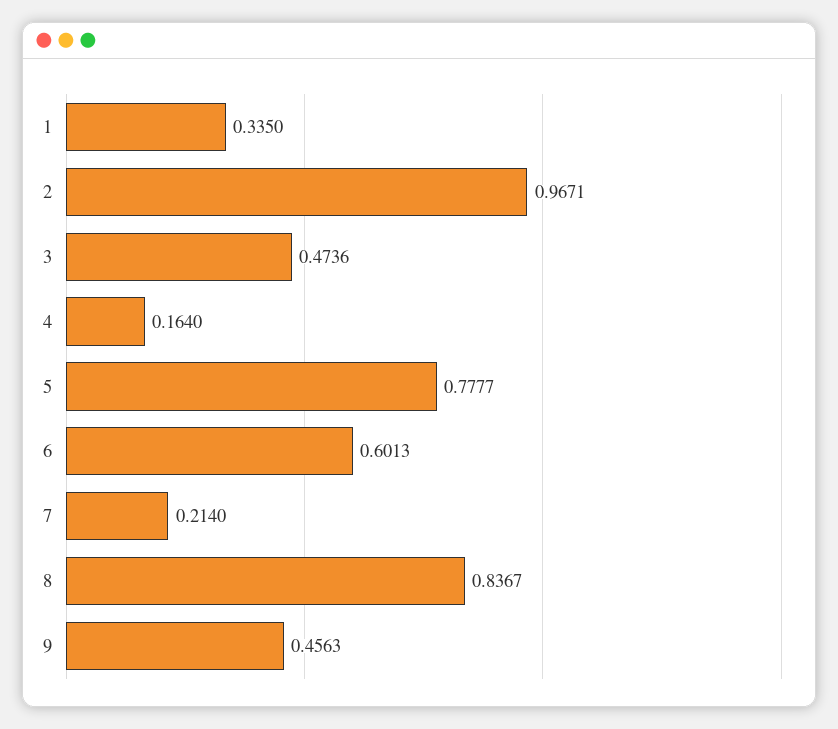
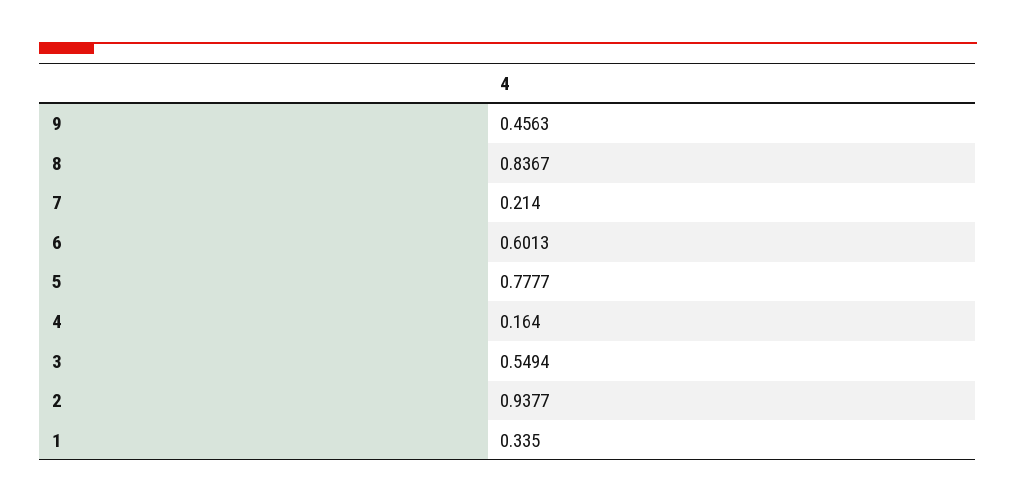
  {
    "1": 0.335,
-   "2": 0.9671,
+   "2": 0.9377,
-   "3": 0.4736,
+   "3": 0.5494,
    "4": 0.164,
    "5": 0.7777,
    "6": 0.6013,
    "7": 0.214,
    "8": 0.8367,
    "9": 0.4563
  }

